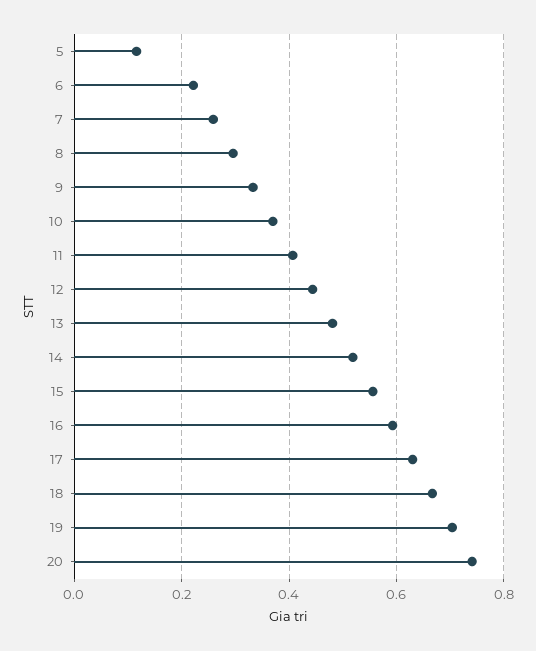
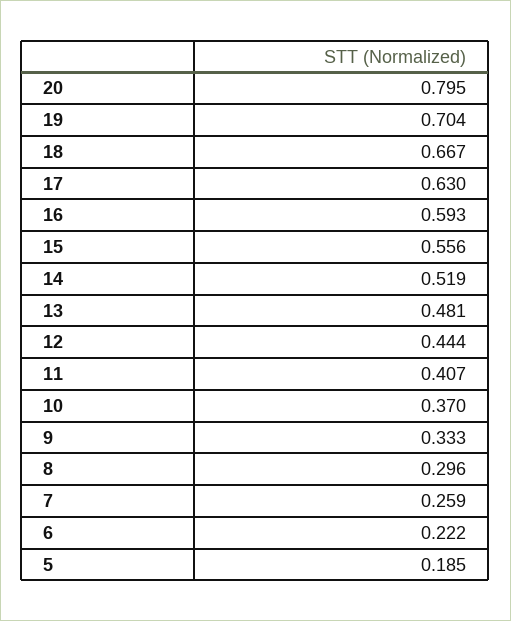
  {
-   "5": 0.12,
+   "5": 0.185,
    "6": 0.222,
    "7": 0.259,
    "8": 0.296,
    "9": 0.333,
    "10": 0.37,
    "11": 0.407,
    "12": 0.444,
    "13": 0.481,
    "14": 0.519,
    "15": 0.556,
    "16": 0.593,
    "17": 0.63,
    "18": 0.667,
    "19": 0.704,
-   "20": 0.74
+   "20": 0.795
  }

